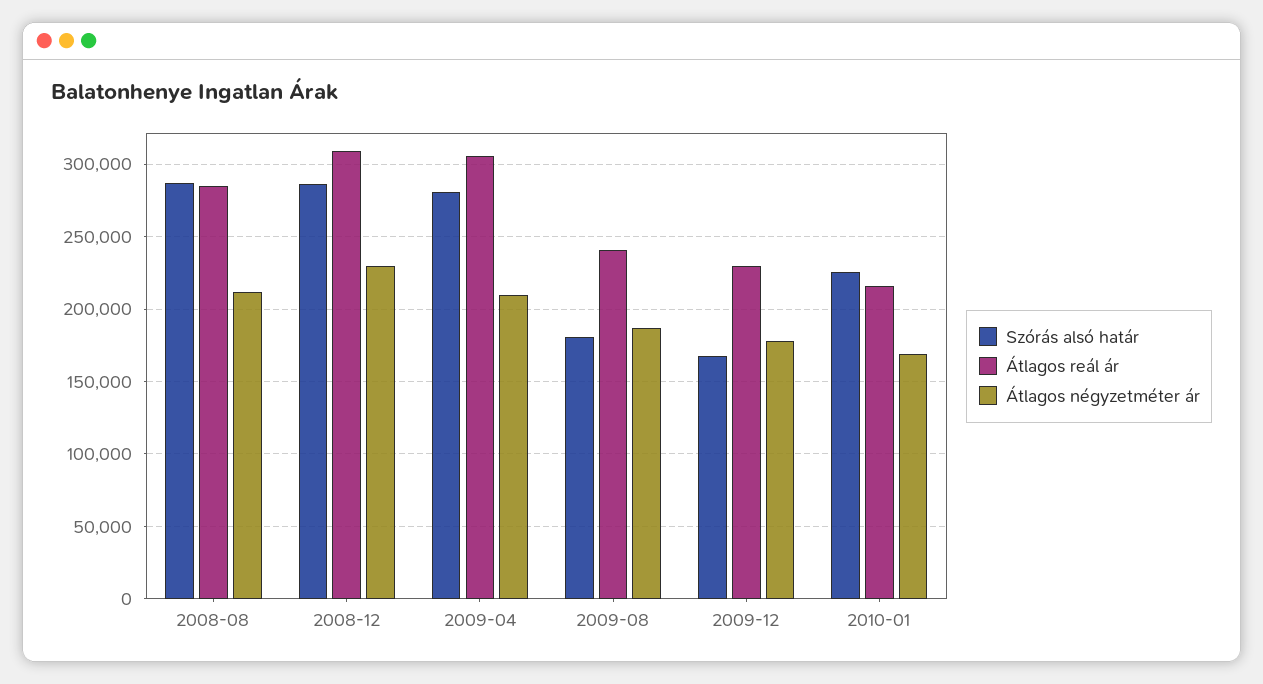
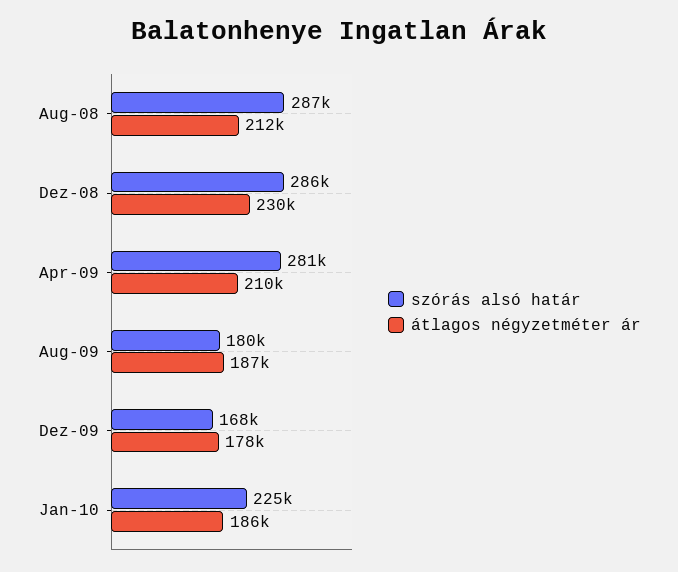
  {
    "Szórás alsó határ": {
      "2008-08": 287000,
      "2008-12": 286000,
      "2009-04": 281000,
      "2009-08": 180000,
      "2009-12": 168000,
      "2010-01": 225000
    },
-   "Átlagos reál ár": {
-     "2008-08": 285000,
-     "2008-12": 310000,
-     "2009-04": 305000,
-     "2009-08": 240000,
-     "2009-12": 230000,
-     "2010-01": 215000
-   },
    "Átlagos négyzetméter ár": {
      "2008-08": 212000,
      "2008-12": 230000,
      "2009-04": 210000,
      "2009-08": 187000,
      "2009-12": 178000,
-     "2010-01": 170000
+     "2010-01": 186000
    }
  }

